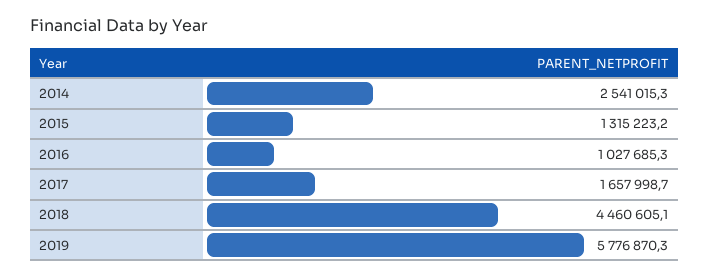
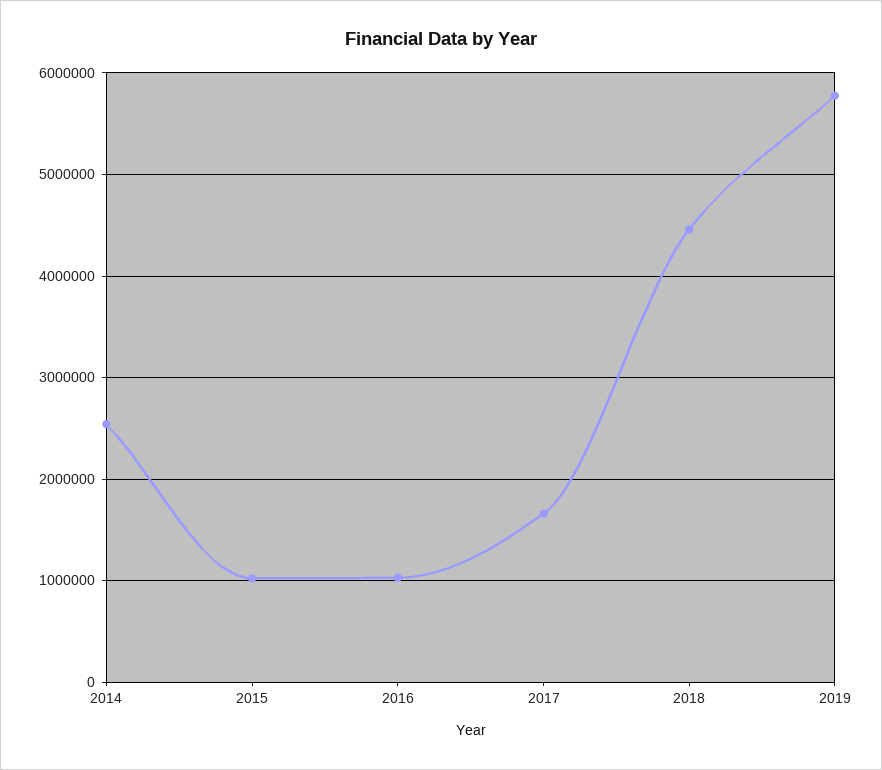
  {
    "2014": 2541015.3,
-   "2015": 1315223.2,
+   "2015": 1000000,
    "2016": 1027685.3,
    "2017": 1657998.7,
    "2018": 4460605.1,
    "2019": 5776870.3
  }

